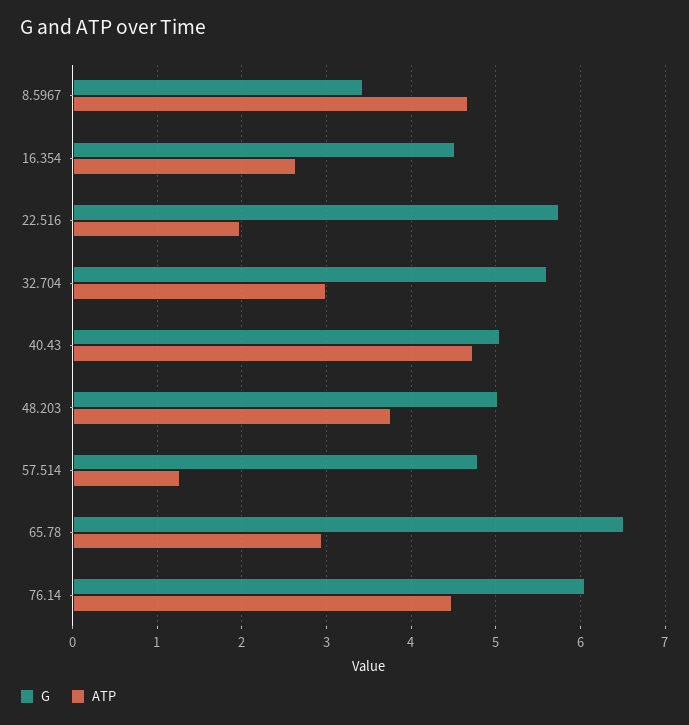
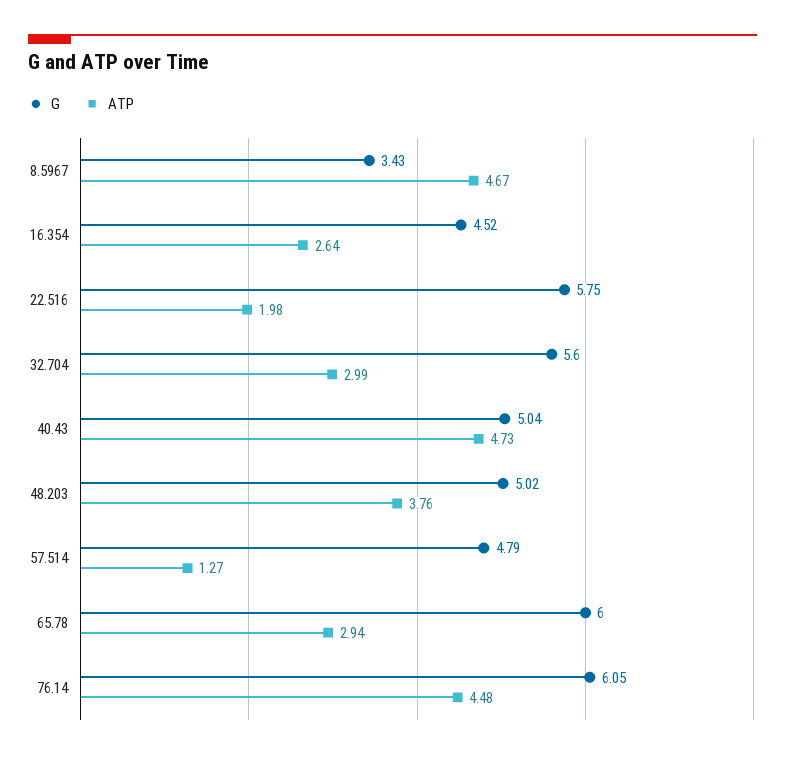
  {
    "G": {
      "8.5967": 3.43,
      "16.354": 4.52,
      "22.516": 5.75,
      "32.704": 5.6,
      "40.43": 5.04,
      "48.203": 5.02,
      "57.514": 4.79,
-     "65.78": 6.5,
+     "65.78": 6,
      "76.14": 6.05
    },
    "ATP": {
      "8.5967": 4.67,
      "16.354": 2.64,
      "22.516": 1.98,
      "32.704": 2.99,
      "40.43": 4.73,
      "48.203": 3.76,
      "57.514": 1.27,
      "65.78": 2.94,
      "76.14": 4.48
    }
  }

